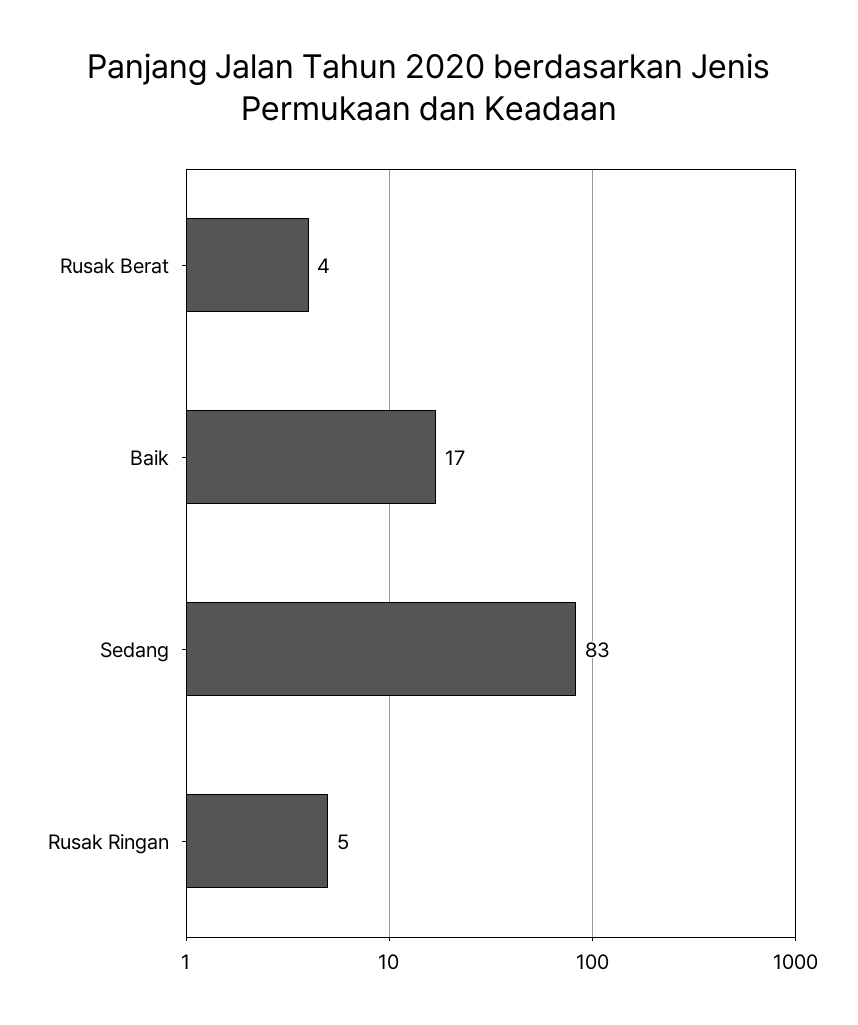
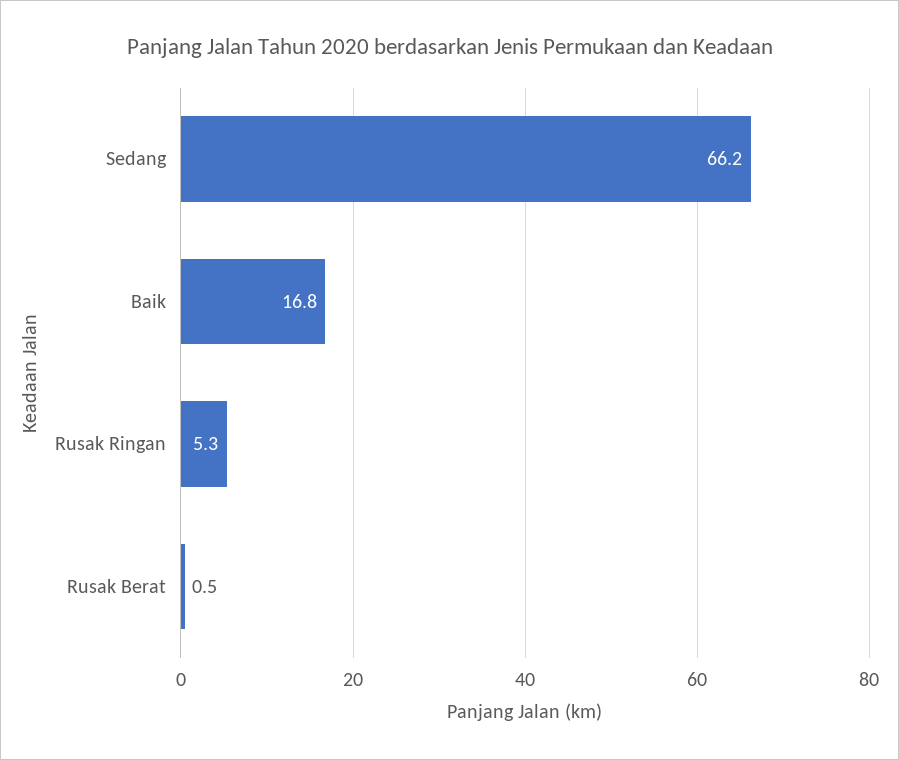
  {
-   "Rusak Berat": 4,
+   "Rusak Berat": 0.5,
    "Baik": 16.8,
-   "Sedang": 83,
+   "Sedang": 66.2,
    "Rusak Ringan": 5.3
  }

